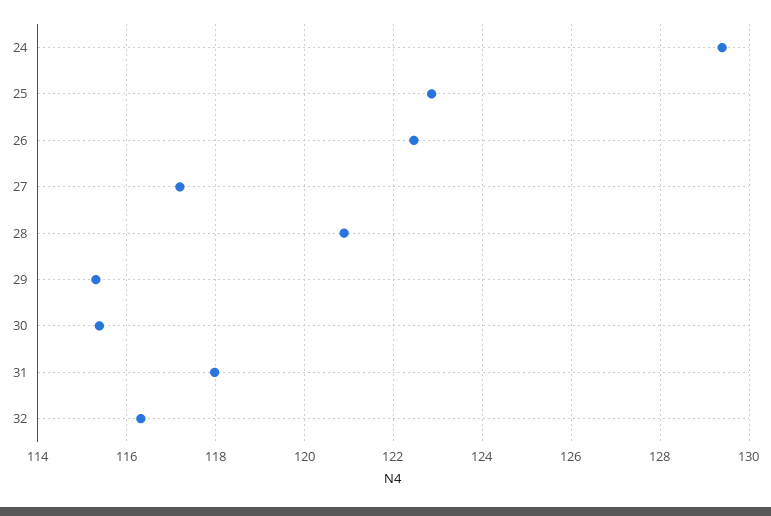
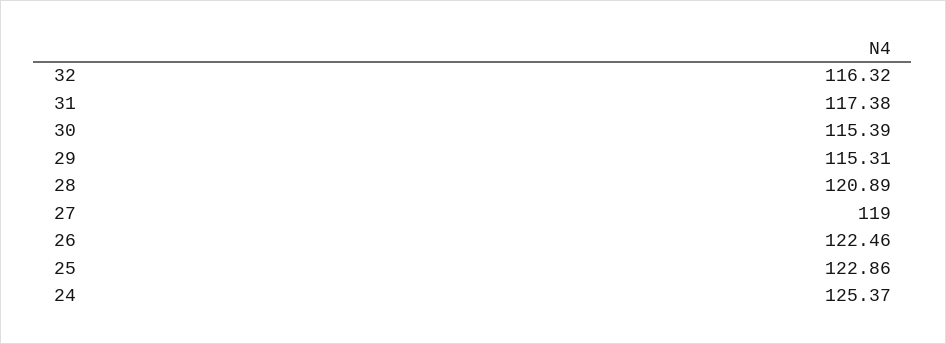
  {
-   "24": 129.4,
+   "24": 125.37,
    "25": 122.86,
    "26": 122.46,
-   "27": 117.2,
+   "27": 119,
    "28": 120.89,
    "29": 115.31,
    "30": 115.39,
-   "31": 118,
+   "31": 117.38,
    "32": 116.32
  }

